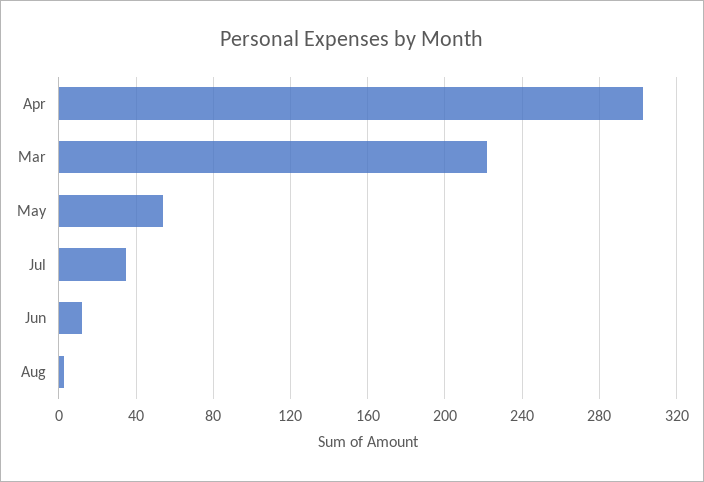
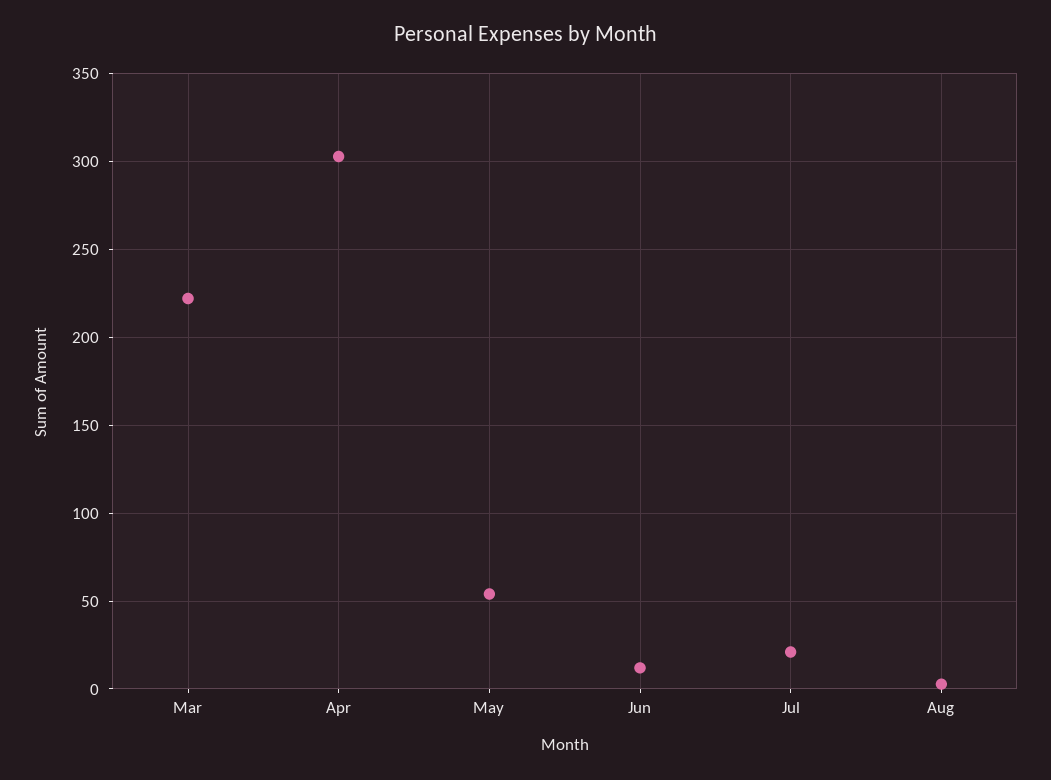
  {
    "Apr": 305,
    "Mar": 220,
    "May": 55,
-   "Jul": 35,
+   "Jul": 20,
    "Jun": 10,
    "Aug": 5
  }

